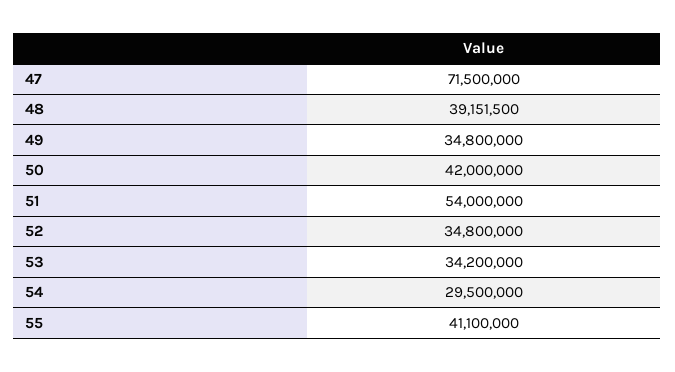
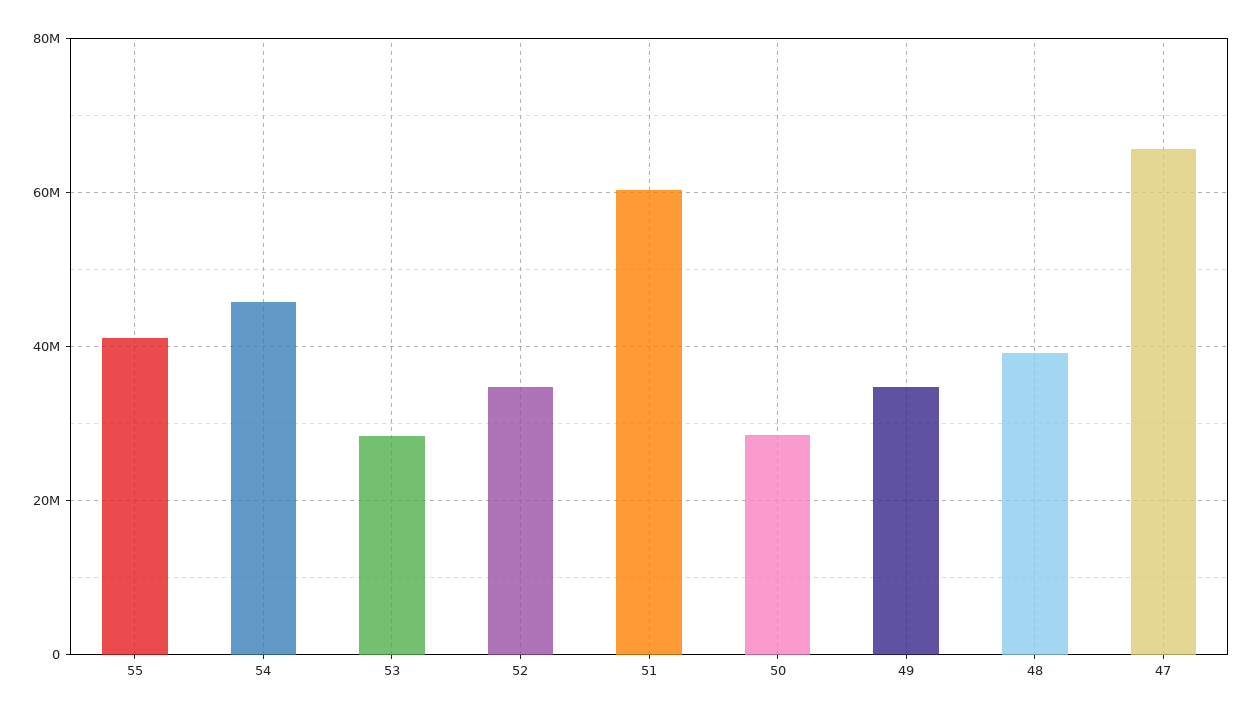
  {
-   "47": 71500000,
+   "47": 66000000,
    "48": 39151500,
    "49": 34800000,
-   "50": 42000000,
+   "50": 28000000,
-   "51": 54000000,
+   "51": 60000000,
    "52": 34800000,
-   "53": 34200000,
+   "53": 28000000,
-   "54": 29500000,
+   "54": 46000000,
    "55": 41100000
  }

